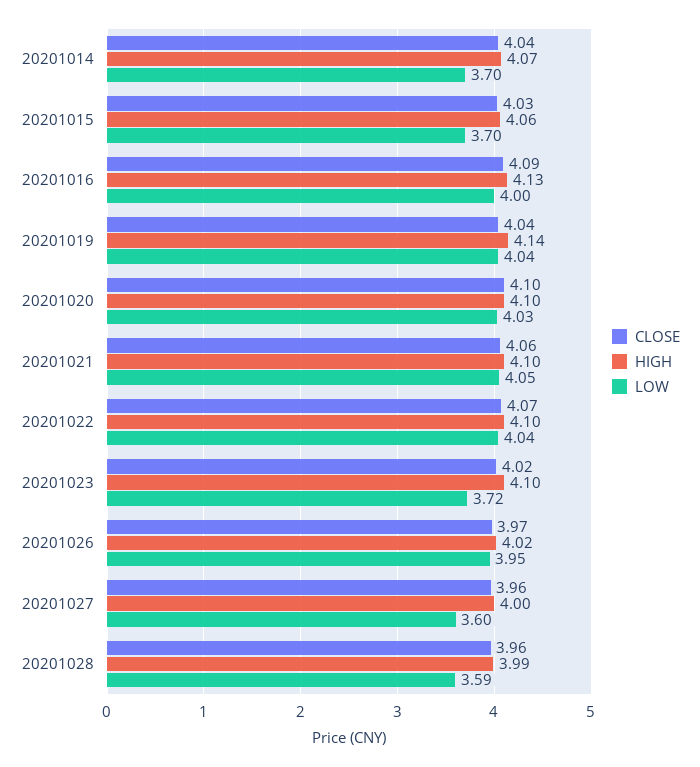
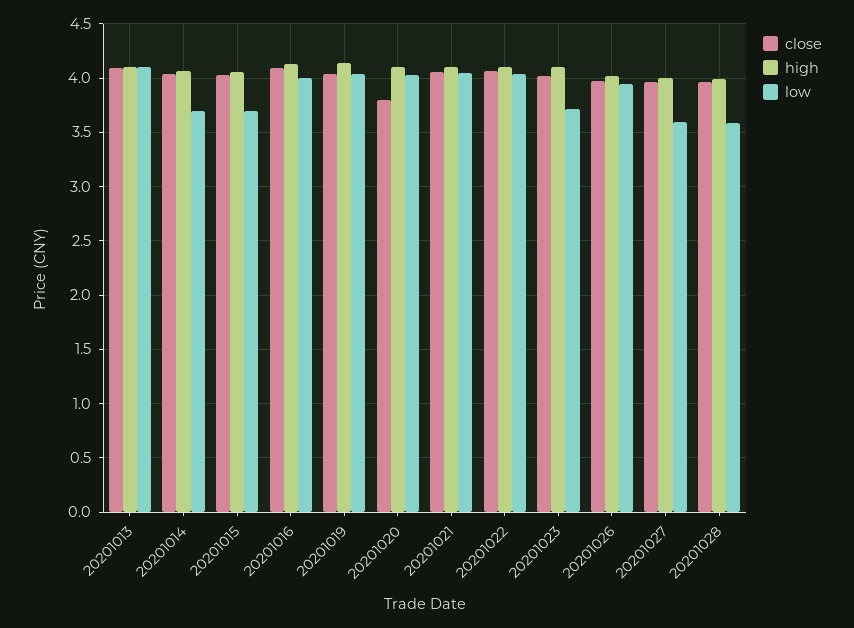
  {
    "CLOSE": {
      "20201014": 4.04,
      "20201015": 4.03,
      "20201016": 4.09,
      "20201019": 4.04,
-     "20201020": 4.1,
+     "20201020": 3.8,
      "20201021": 4.06,
      "20201022": 4.07,
      "20201023": 4.02,
      "20201026": 3.97,
      "20201027": 3.96,
-     "20201028": 3.96
+     "20201028": 3.96,
+     "20201013": 4.1
    },
    "HIGH": {
      "20201014": 4.07,
      "20201015": 4.06,
      "20201016": 4.13,
      "20201019": 4.14,
      "20201020": 4.1,
      "20201021": 4.1,
      "20201022": 4.1,
      "20201023": 4.1,
      "20201026": 4.02,
      "20201027": 4,
-     "20201028": 3.99
+     "20201028": 3.99,
+     "20201013": 4.1
    },
    "LOW": {
      "20201014": 3.7,
      "20201015": 3.7,
      "20201016": 4,
      "20201019": 4.04,
      "20201020": 4.03,
      "20201021": 4.05,
      "20201022": 4.04,
      "20201023": 3.72,
      "20201026": 3.95,
      "20201027": 3.6,
-     "20201028": 3.59
+     "20201028": 3.59,
+     "20201013": 4.1
    }
  }

